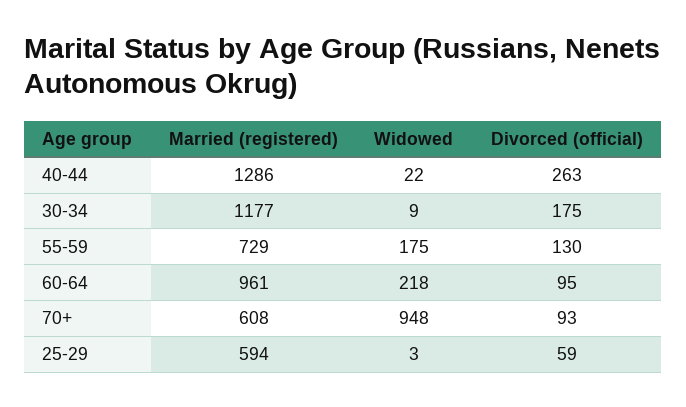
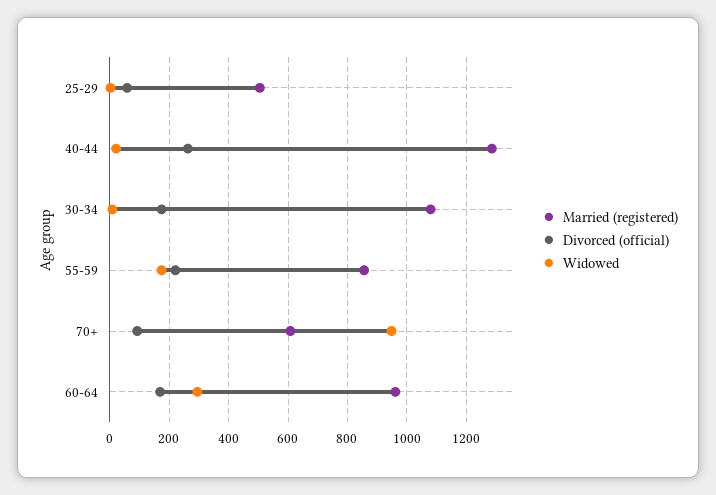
  {
    "Married (registered)": {
      "40-44": 1286,
-     "30-34": 1177,
+     "30-34": 1075,
-     "55-59": 729,
+     "55-59": 850,
      "60-64": 961,
      "70+": 608,
-     "25-29": 594
+     "25-29": 500
    },
    "Widowed": {
      "40-44": 22,
      "30-34": 9,
      "55-59": 175,
-     "60-64": 218,
+     "60-64": 300,
      "70+": 948,
      "25-29": 3
    },
    "Divorced (official)": {
      "40-44": 263,
      "30-34": 175,
-     "55-59": 130,
+     "55-59": 225,
-     "60-64": 95,
+     "60-64": 175,
      "70+": 93,
      "25-29": 59
    }
  }

